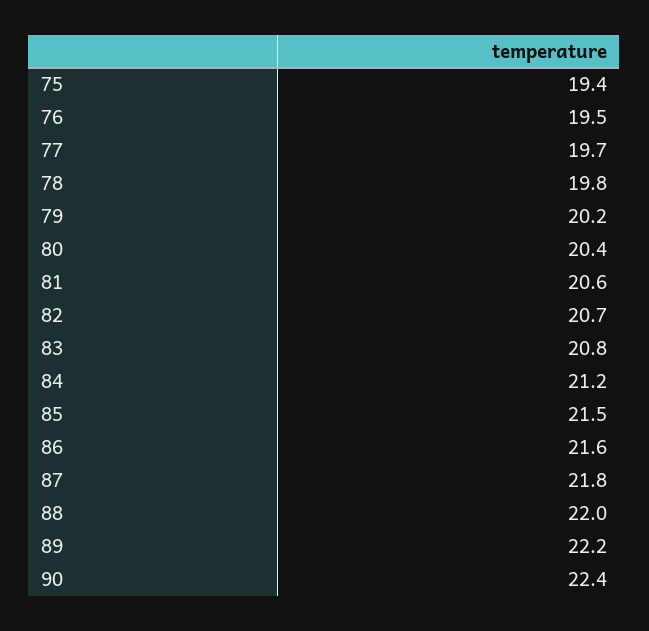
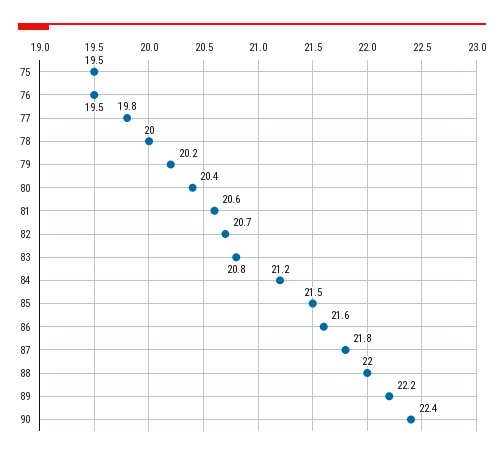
  {
-   "75": 19.4,
+   "75": 19.5,
    "76": 19.5,
-   "77": 19.7,
+   "77": 19.8,
-   "78": 19.8,
+   "78": 20,
    "79": 20.2,
    "80": 20.4,
    "81": 20.6,
    "82": 20.7,
    "83": 20.8,
    "84": 21.2,
    "85": 21.5,
    "86": 21.6,
    "87": 21.8,
    "88": 22,
    "89": 22.2,
    "90": 22.4
  }

